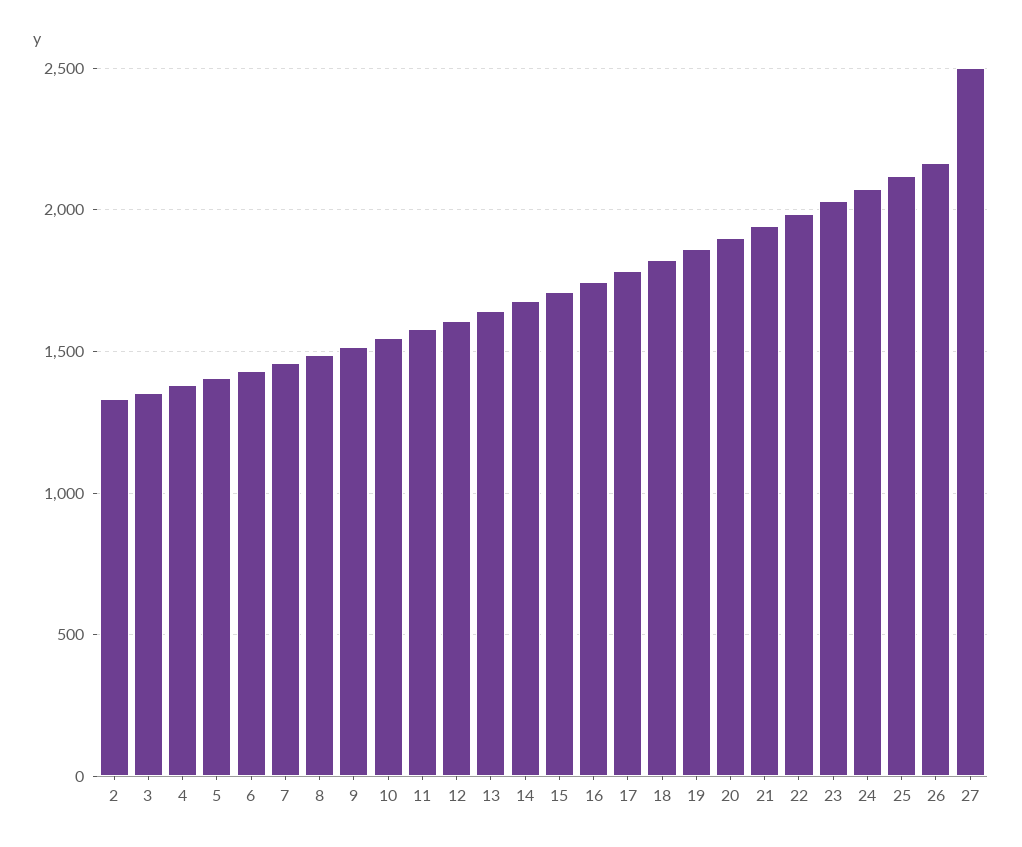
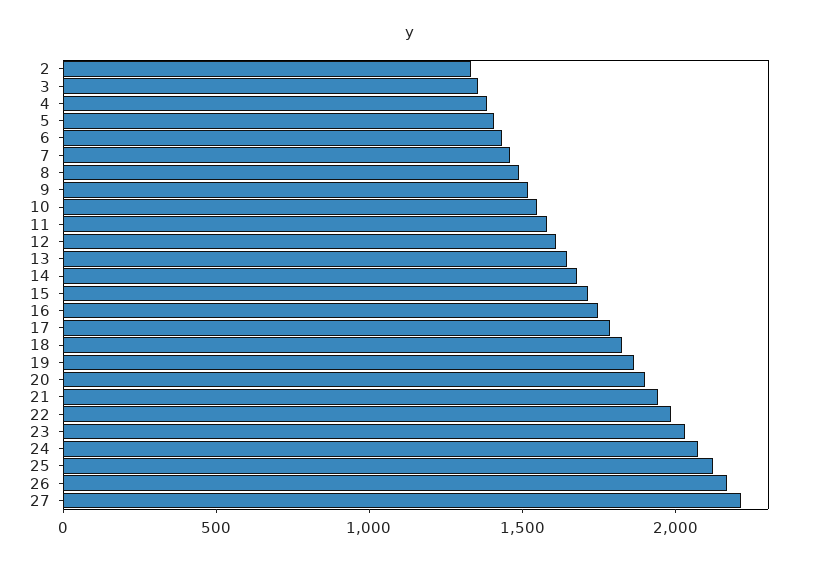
  {
    "2": 1350,
    "3": 1350,
    "4": 1400,
    "5": 1400,
    "6": 1450,
    "7": 1450,
    "8": 1500,
    "9": 1500,
    "10": 1550,
    "11": 1600,
    "12": 1600,
    "13": 1650,
    "14": 1700,
    "15": 1700,
    "16": 1750,
    "17": 1800,
    "18": 1850,
    "19": 1850,
    "20": 1900,
    "21": 1950,
    "22": 2000,
    "23": 2050,
    "24": 2050,
    "25": 2100,
    "26": 2150,
-   "27": 2500
+   "27": 2200
  }

